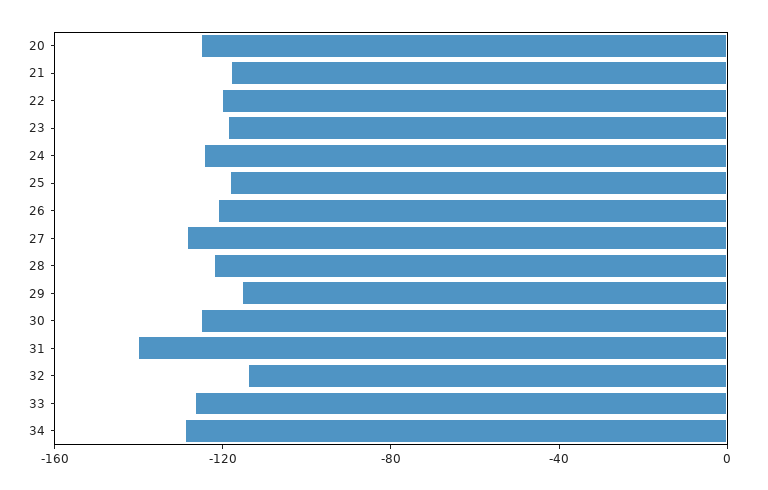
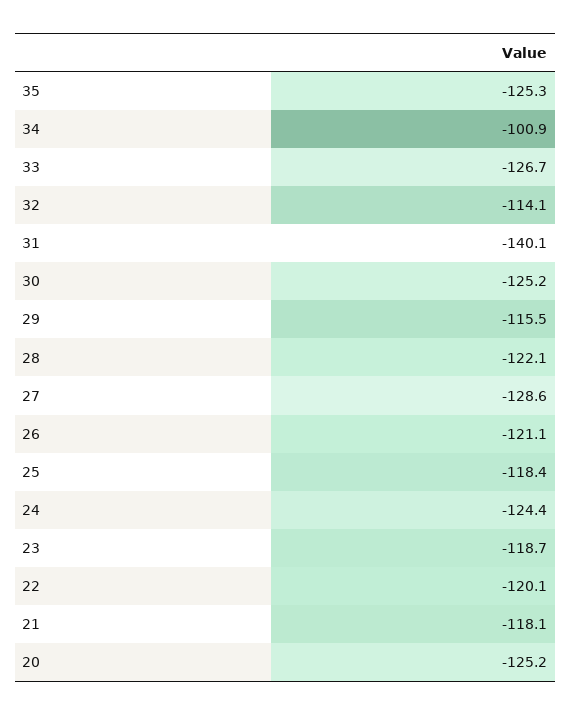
  {
    "20": -125.2,
    "21": -118.1,
    "22": -120.1,
    "23": -118.7,
    "24": -124.4,
    "25": -118.4,
    "26": -121.1,
    "27": -128.6,
    "28": -122.1,
    "29": -115.5,
    "30": -125.2,
    "31": -140.1,
    "32": -114.1,
    "33": -126.7,
-   "34": -130
+   "34": -100.9,
+   "35": -125.3
  }

